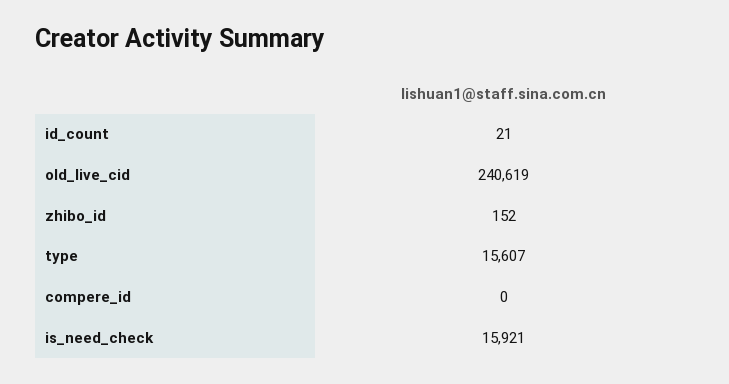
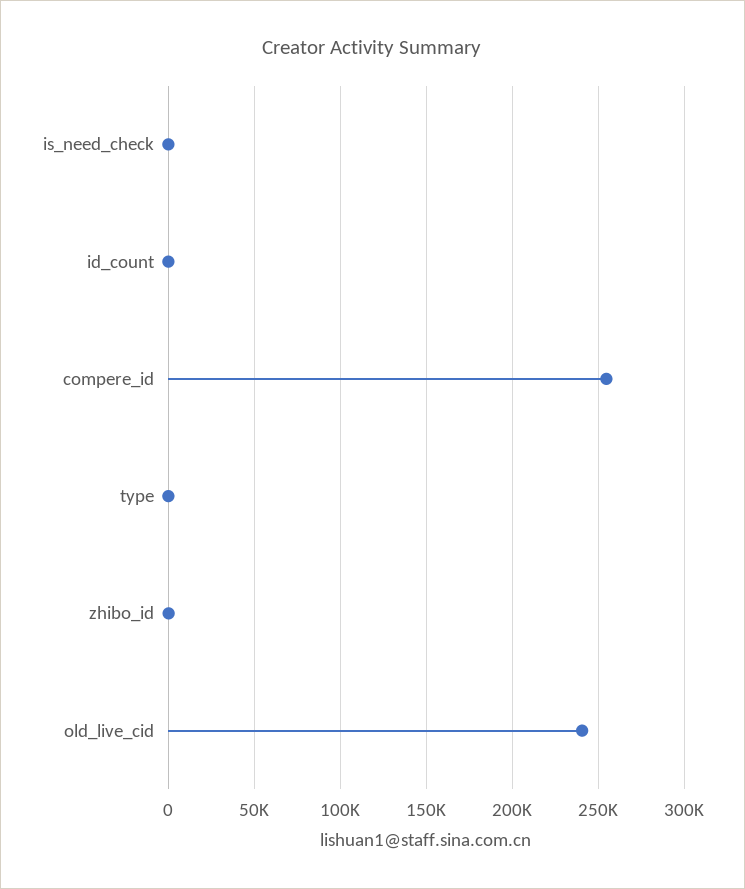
  {
    "id_count": 21,
    "old_live_cid": 240619,
    "zhibo_id": 152,
-   "type": 15607,
+   "type": 0,
-   "compere_id": 0,
+   "compere_id": 255000,
-   "is_need_check": 15921
+   "is_need_check": 0
  }

